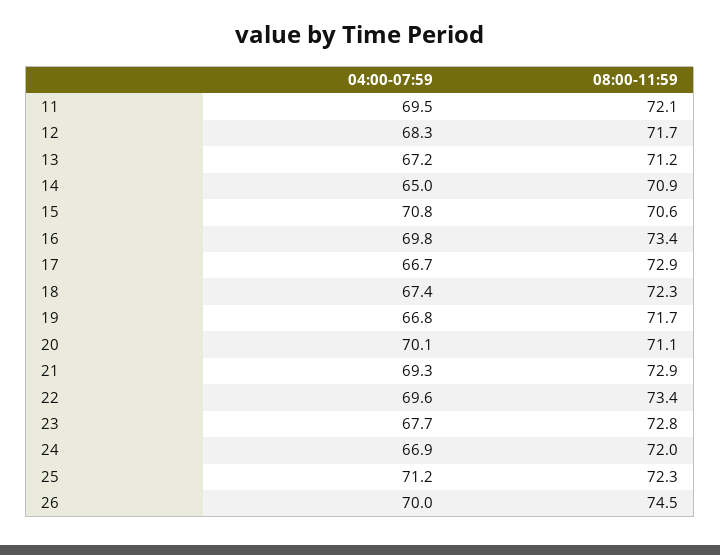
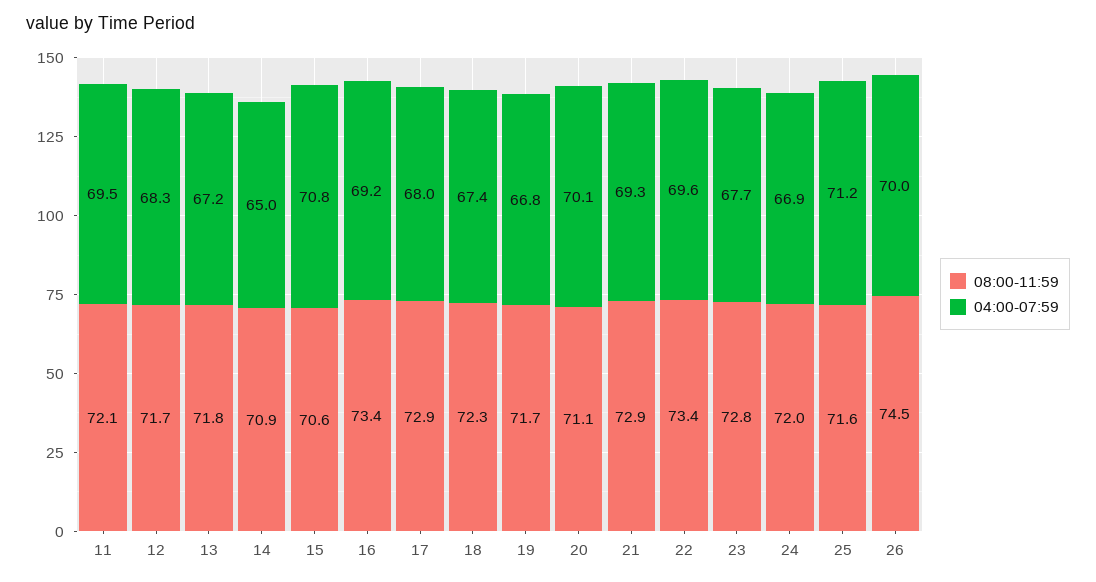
  {
    "04:00-07:59": {
      "11": 69.5,
      "12": 68.3,
      "13": 67.2,
      "14": 65,
      "15": 70.8,
-     "16": 69.8,
+     "16": 69.2,
-     "17": 66.7,
+     "17": 68,
      "18": 67.4,
      "19": 66.8,
      "20": 70.1,
      "21": 69.3,
      "22": 69.6,
      "23": 67.7,
      "24": 66.9,
      "25": 71.2,
      "26": 70
    },
    "08:00-11:59": {
      "11": 72.1,
      "12": 71.7,
-     "13": 71.2,
+     "13": 71.8,
      "14": 70.9,
      "15": 70.6,
      "16": 73.4,
      "17": 72.9,
      "18": 72.3,
      "19": 71.7,
      "20": 71.1,
      "21": 72.9,
      "22": 73.4,
      "23": 72.8,
      "24": 72,
-     "25": 72.3,
+     "25": 71.6,
      "26": 74.5
    }
  }

